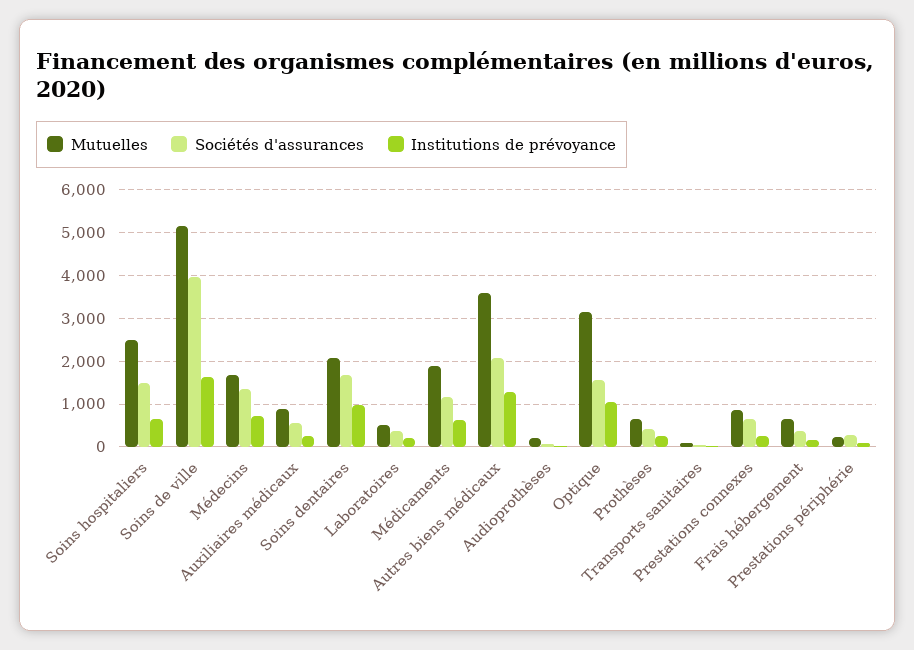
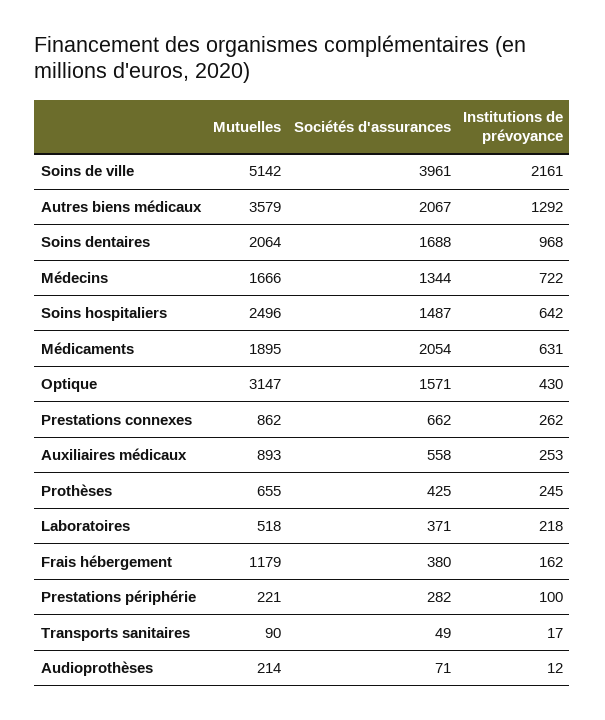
  {
    "Mutuelles": {
      "Soins hospitaliers": 2496,
      "Soins de ville": 5142,
      "Médecins": 1666,
      "Auxiliaires médicaux": 893,
      "Soins dentaires": 2064,
      "Laboratoires": 518,
      "Médicaments": 1895,
      "Autres biens médicaux": 3579,
      "Audioprothèses": 214,
      "Optique": 3147,
      "Prothèses": 655,
      "Transports sanitaires": 90,
      "Prestations connexes": 862,
-     "Frais hébergement": 600,
+     "Frais hébergement": 1179,
      "Prestations périphérie": 221
    },
    "Sociétés d'assurances": {
      "Soins hospitaliers": 1487,
      "Soins de ville": 3961,
      "Médecins": 1344,
      "Auxiliaires médicaux": 558,
      "Soins dentaires": 1688,
      "Laboratoires": 371,
-     "Médicaments": 1200,
+     "Médicaments": 2054,
      "Autres biens médicaux": 2067,
      "Audioprothèses": 71,
      "Optique": 1571,
      "Prothèses": 425,
      "Transports sanitaires": 49,
      "Prestations connexes": 662,
      "Frais hébergement": 380,
      "Prestations périphérie": 282
    },
    "Institutions de prévoyance": {
      "Soins hospitaliers": 642,
-     "Soins de ville": 1600,
+     "Soins de ville": 2161,
      "Médecins": 722,
      "Auxiliaires médicaux": 253,
      "Soins dentaires": 968,
      "Laboratoires": 218,
      "Médicaments": 631,
      "Autres biens médicaux": 1292,
      "Audioprothèses": 12,
-     "Optique": 1000,
+     "Optique": 430,
      "Prothèses": 245,
      "Transports sanitaires": 17,
      "Prestations connexes": 262,
      "Frais hébergement": 162,
      "Prestations périphérie": 100
    }
  }

